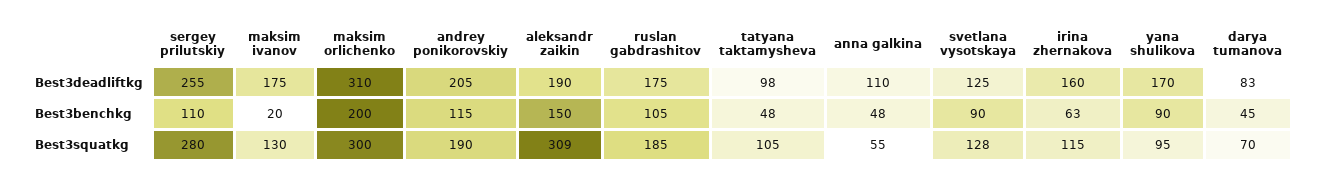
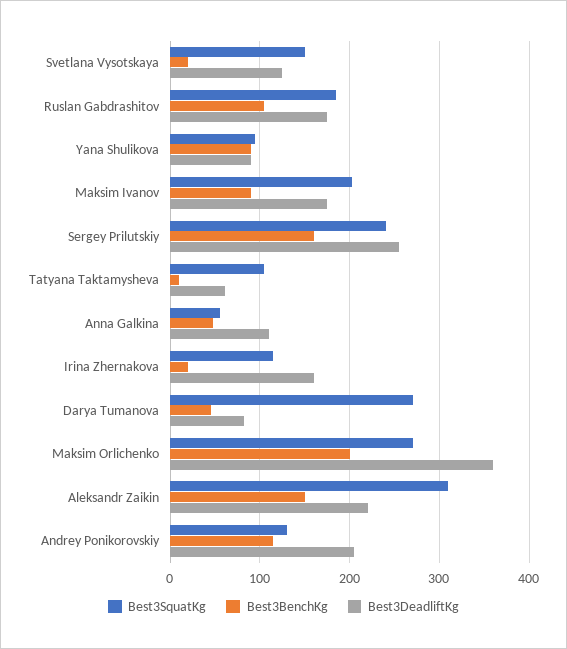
  {
    "Best3deadliftkg": {
      "sergey prilutskiy": 255,
      "maksim ivanov": 175,
-     "maksim orlichenko": 310,
+     "maksim orlichenko": 360,
      "andrey ponikorovskiy": 205,
-     "aleksandr zaikin": 190,
+     "aleksandr zaikin": 220,
      "ruslan gabdrashitov": 175,
-     "tatyana taktamysheva": 98,
+     "tatyana taktamysheva": 60,
      "anna galkina": 110,
      "svetlana vysotskaya": 125,
      "irina zhernakova": 160,
-     "yana shulikova": 170,
+     "yana shulikova": 90,
      "darya tumanova": 83
    },
    "Best3benchkg": {
-     "sergey prilutskiy": 110,
+     "sergey prilutskiy": 160,
-     "maksim ivanov": 20,
+     "maksim ivanov": 90,
      "maksim orlichenko": 200,
      "andrey ponikorovskiy": 115,
      "aleksandr zaikin": 150,
      "ruslan gabdrashitov": 105,
-     "tatyana taktamysheva": 48,
+     "tatyana taktamysheva": 10,
      "anna galkina": 48,
-     "svetlana vysotskaya": 90,
+     "svetlana vysotskaya": 20,
-     "irina zhernakova": 63,
+     "irina zhernakova": 20,
      "yana shulikova": 90,
      "darya tumanova": 45
    },
    "Best3squatkg": {
-     "sergey prilutskiy": 280,
+     "sergey prilutskiy": 240,
-     "maksim ivanov": 130,
+     "maksim ivanov": 200,
-     "maksim orlichenko": 300,
+     "maksim orlichenko": 270,
-     "andrey ponikorovskiy": 190,
+     "andrey ponikorovskiy": 130,
      "aleksandr zaikin": 309,
      "ruslan gabdrashitov": 185,
      "tatyana taktamysheva": 105,
      "anna galkina": 55,
-     "svetlana vysotskaya": 128,
+     "svetlana vysotskaya": 150,
      "irina zhernakova": 115,
      "yana shulikova": 95,
-     "darya tumanova": 70
+     "darya tumanova": 270
    }
  }

